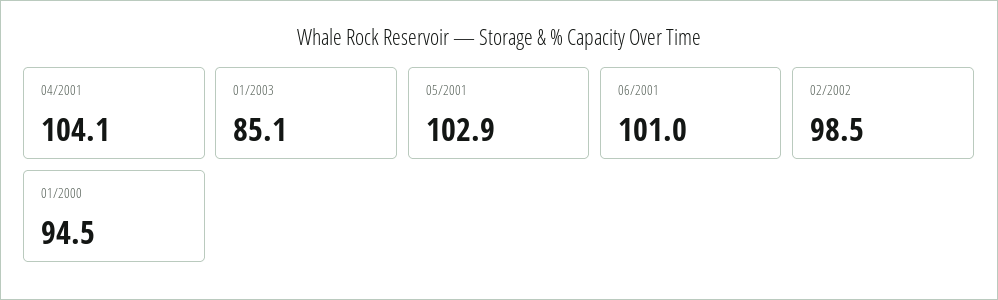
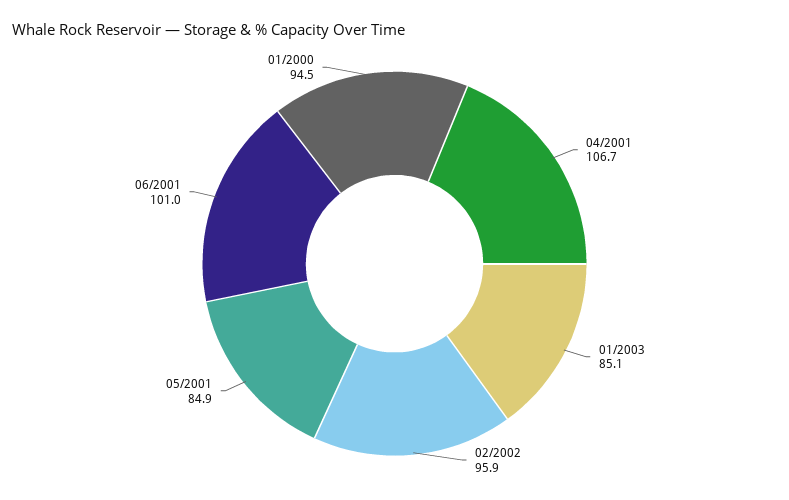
  {
-   "04/2001": 104.1,
+   "04/2001": 106.7,
    "01/2003": 85.1,
-   "05/2001": 102.9,
+   "05/2001": 84.9,
    "06/2001": 101,
-   "02/2002": 98.5,
+   "02/2002": 95.9,
    "01/2000": 94.5
  }

